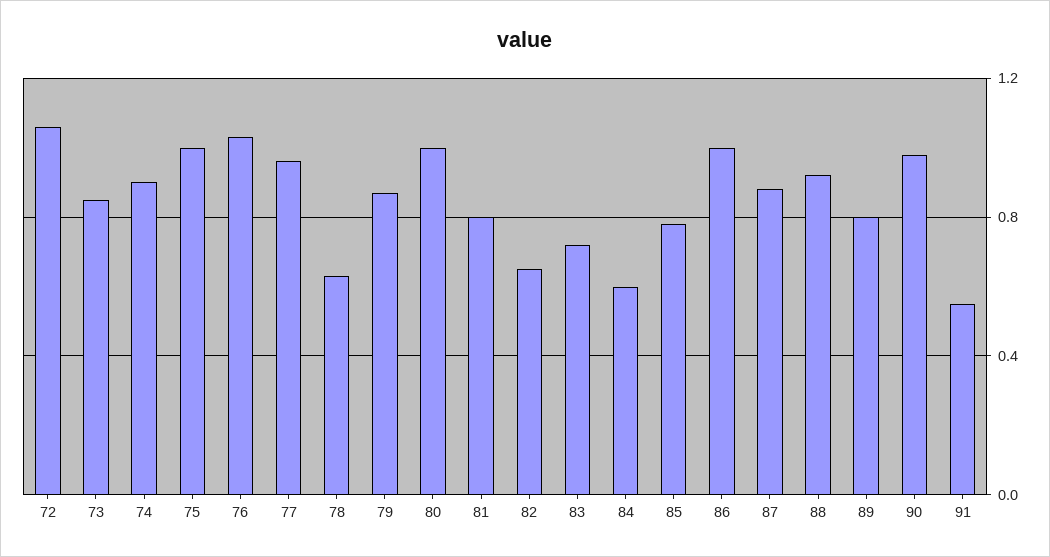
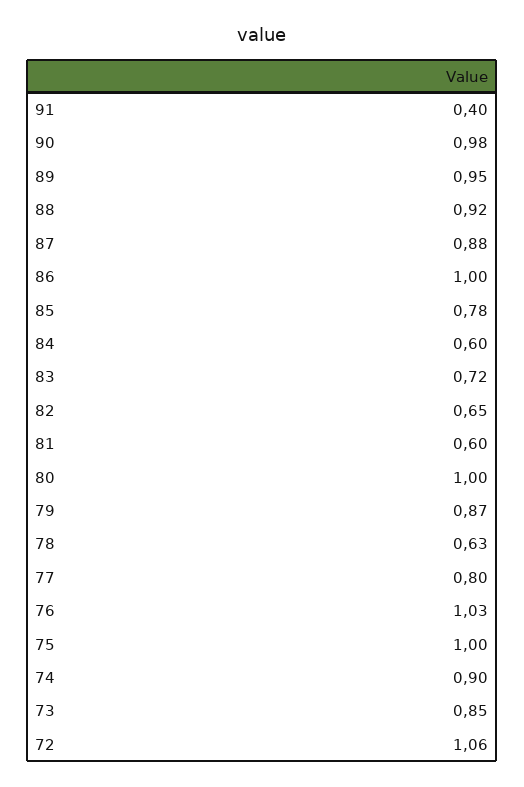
  {
    "72": 1.06,
    "73": 0.85,
    "74": 0.9,
    "75": 1,
    "76": 1.03,
-   "77": 0.95,
+   "77": 0.8,
    "78": 0.63,
    "79": 0.87,
    "80": 1,
-   "81": 0.8,
+   "81": 0.6,
    "82": 0.65,
    "83": 0.72,
    "84": 0.6,
    "85": 0.78,
    "86": 1,
    "87": 0.88,
    "88": 0.92,
-   "89": 0.8,
+   "89": 0.95,
    "90": 0.98,
-   "91": 0.55
+   "91": 0.4
  }

